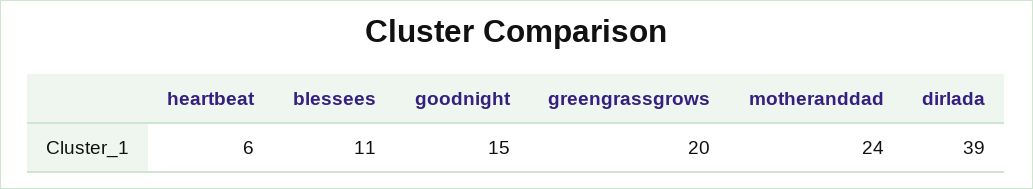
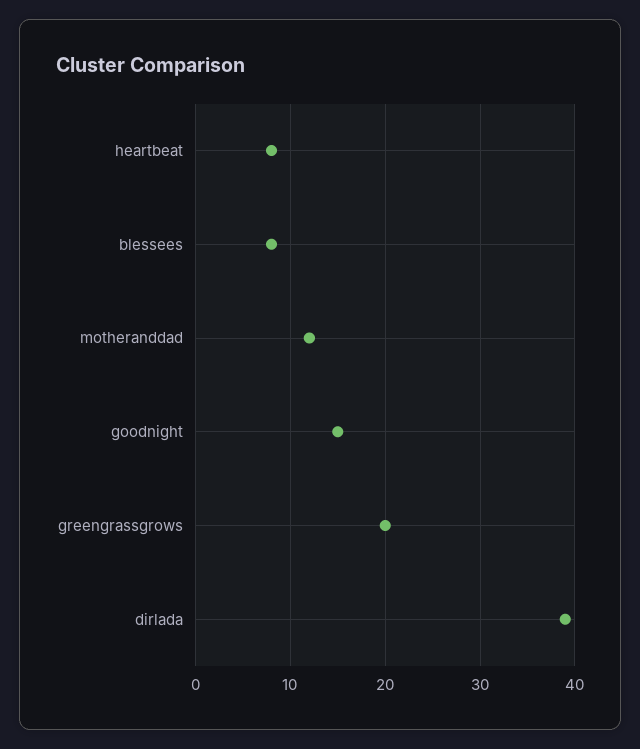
  {
-   "heartbeat": 6,
+   "heartbeat": 8,
-   "blessees": 11,
+   "blessees": 8,
    "goodnight": 15,
    "greengrassgrows": 20,
-   "motheranddad": 24,
+   "motheranddad": 12,
    "dirlada": 39
  }

